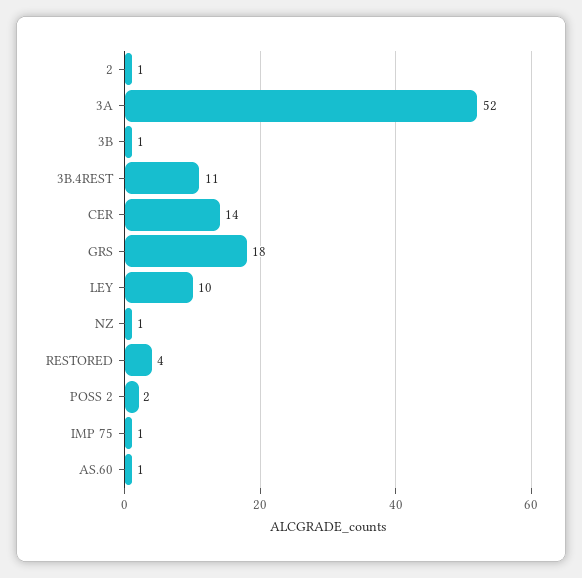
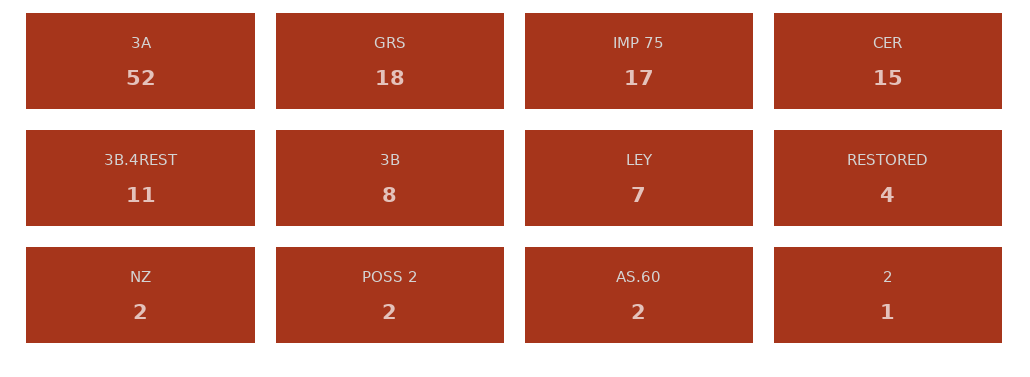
  {
    "2": 1,
    "3A": 52,
-   "3B": 1,
+   "3B": 8,
    "3B.4REST": 11,
-   "CER": 14,
+   "CER": 15,
    "GRS": 18,
-   "LEY": 10,
+   "LEY": 7,
-   "NZ": 1,
+   "NZ": 2,
    "RESTORED": 4,
    "POSS 2": 2,
-   "IMP 75": 1,
+   "IMP 75": 17,
-   "AS.60": 1
+   "AS.60": 2
  }

